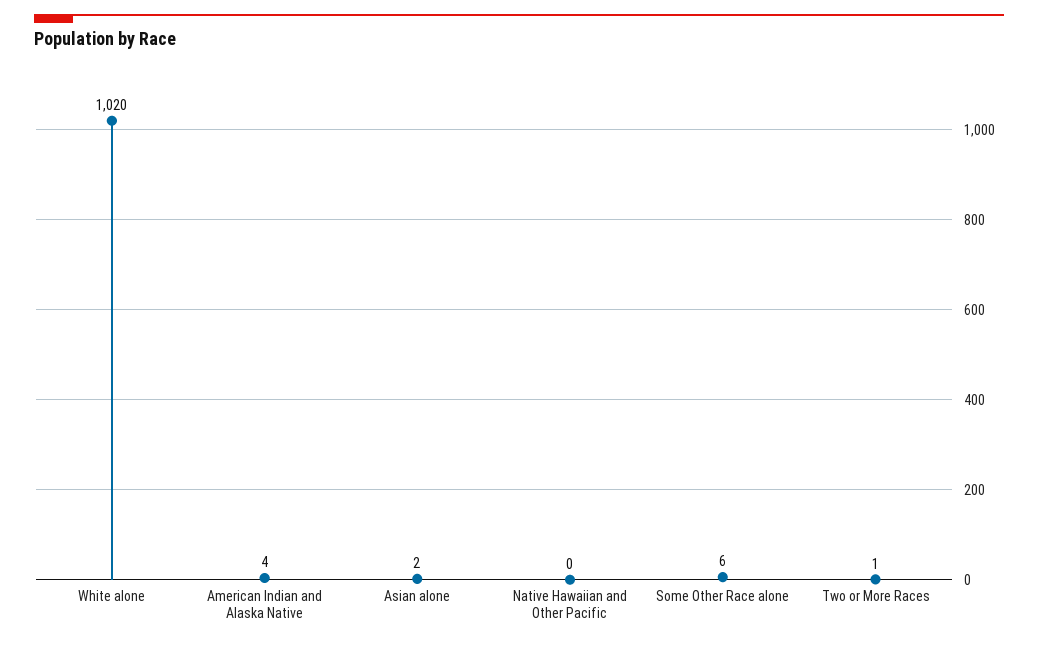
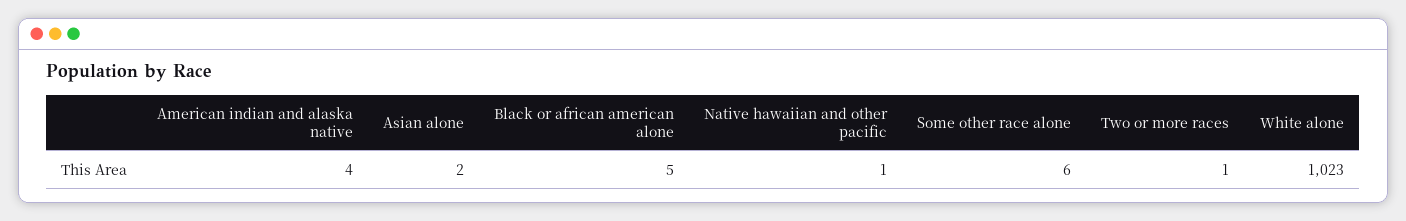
  {
-   "White alone": 1020,
+   "White alone": 1023,
    "American Indian and Alaska Native": 4,
    "Asian alone": 2,
-   "Native Hawaiian and Other Pacific": 0,
+   "Native Hawaiian and Other Pacific": 1,
    "Some Other Race alone": 6,
-   "Two or More Races": 1
+   "Two or More Races": 1,
+   "Black or african american alone": 5
  }

